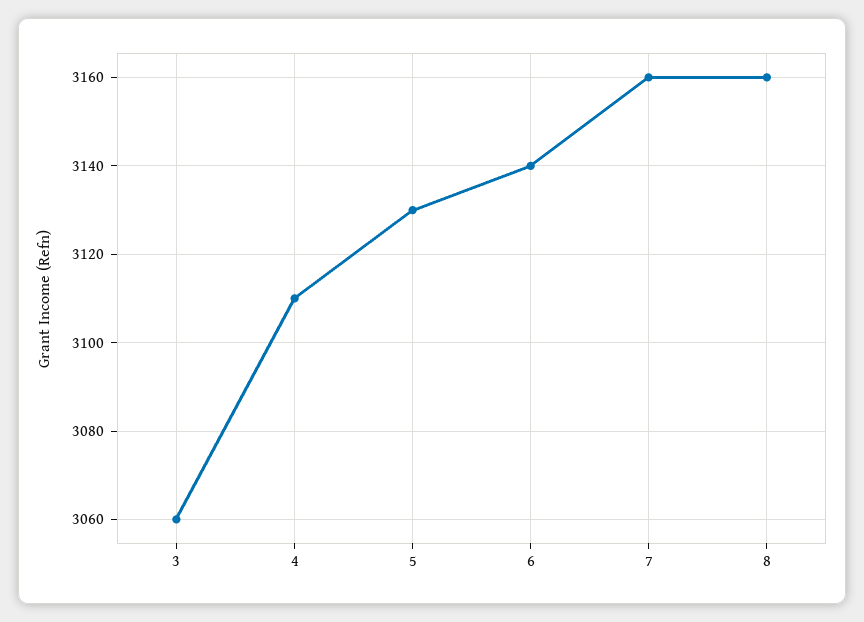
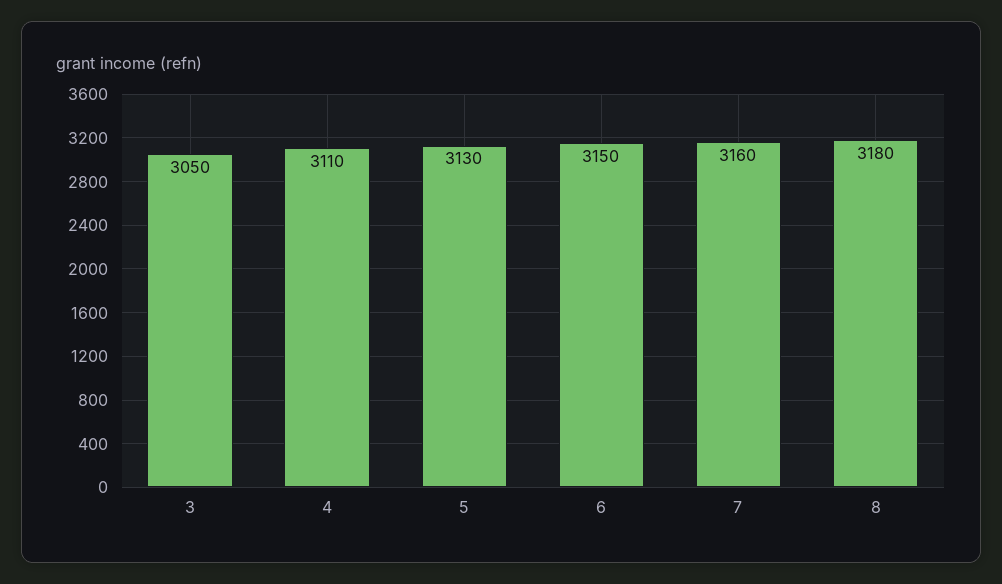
  {
-   "3": 3060,
+   "3": 3050,
    "4": 3110,
    "5": 3130,
-   "6": 3140,
+   "6": 3150,
    "7": 3160,
-   "8": 3160
+   "8": 3180
  }

